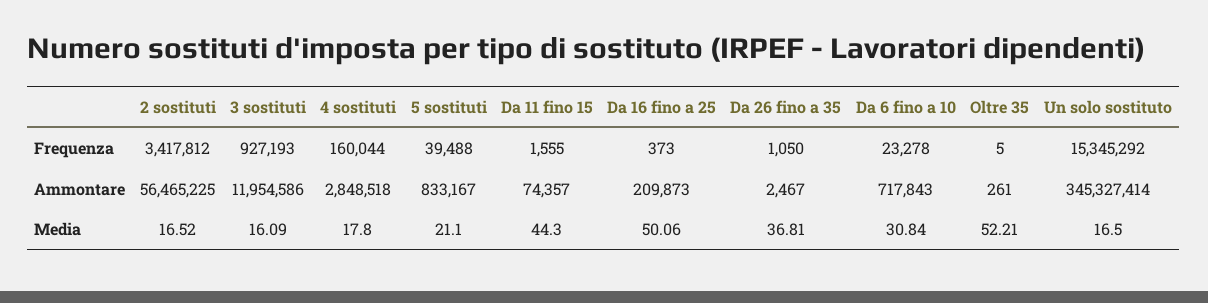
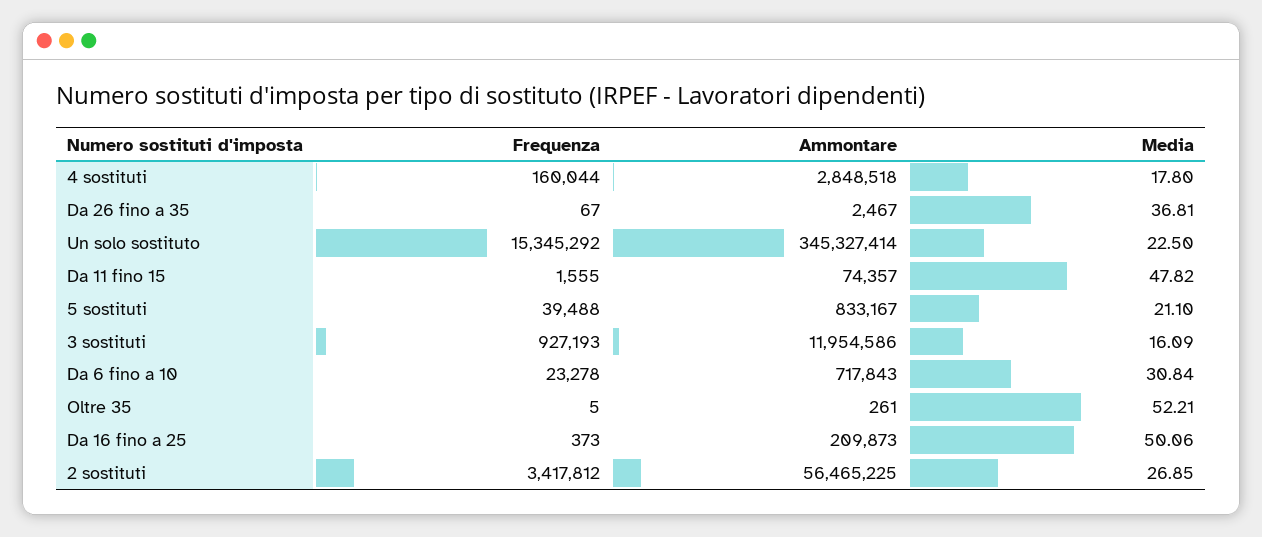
  {
    "2 sostituti": {
      "Frequenza": 3417812,
      "Ammontare": 56465225,
-     "Media": 16.52
+     "Media": 26.85
    },
    "3 sostituti": {
      "Frequenza": 927193,
      "Ammontare": 11954586,
      "Media": 16.09
    },
    "4 sostituti": {
      "Frequenza": 160044,
      "Ammontare": 2848518,
      "Media": 17.8
    },
    "5 sostituti": {
      "Frequenza": 39488,
      "Ammontare": 833167,
      "Media": 21.1
    },
    "Da 11 fino 15": {
      "Frequenza": 1555,
      "Ammontare": 74357,
-     "Media": 44.3
+     "Media": 47.82
    },
    "Da 16 fino a 25": {
      "Frequenza": 373,
      "Ammontare": 209873,
      "Media": 50.06
    },
    "Da 26 fino a 35": {
-     "Frequenza": 1050,
+     "Frequenza": 67,
      "Ammontare": 2467,
      "Media": 36.81
    },
    "Da 6 fino a 10": {
      "Frequenza": 23278,
      "Ammontare": 717843,
      "Media": 30.84
    },
    "Oltre 35": {
      "Frequenza": 5,
      "Ammontare": 261,
      "Media": 52.21
    },
    "Un solo sostituto": {
      "Frequenza": 15345292,
      "Ammontare": 345327414,
-     "Media": 16.5
+     "Media": 22.5
    }
  }

